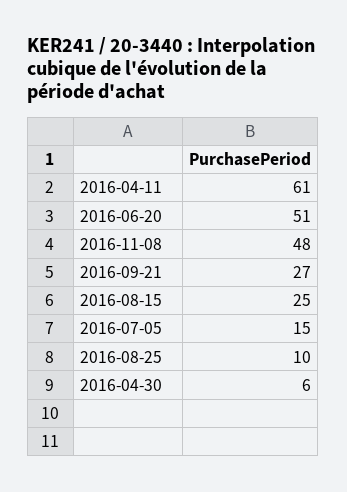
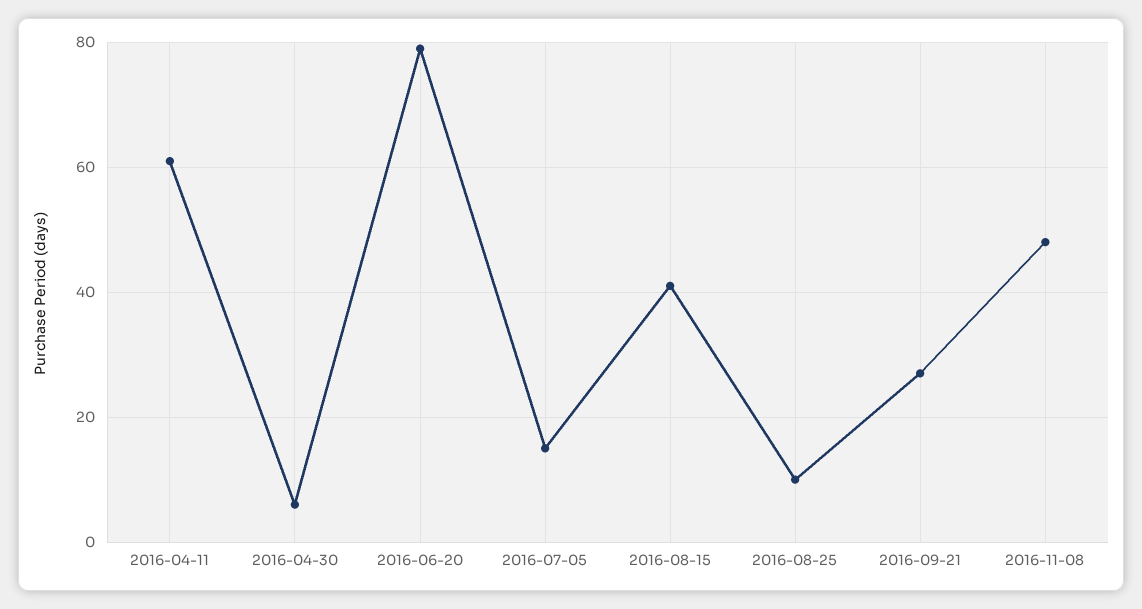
  {
    "2016-04-11": 61,
-   "2016-06-20": 51,
+   "2016-06-20": 80,
    "2016-11-08": 48,
    "2016-09-21": 27,
-   "2016-08-15": 25,
+   "2016-08-15": 40,
    "2016-07-05": 15,
    "2016-08-25": 10,
    "2016-04-30": 6
  }

